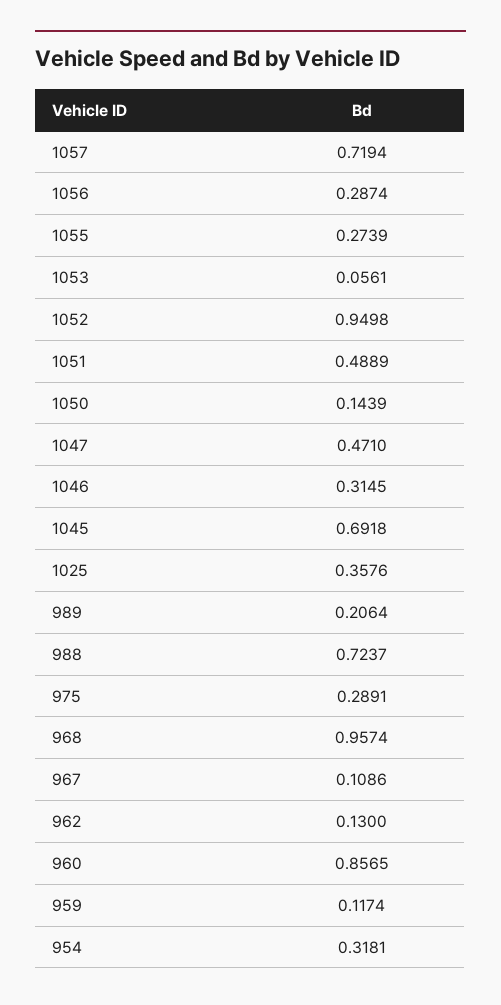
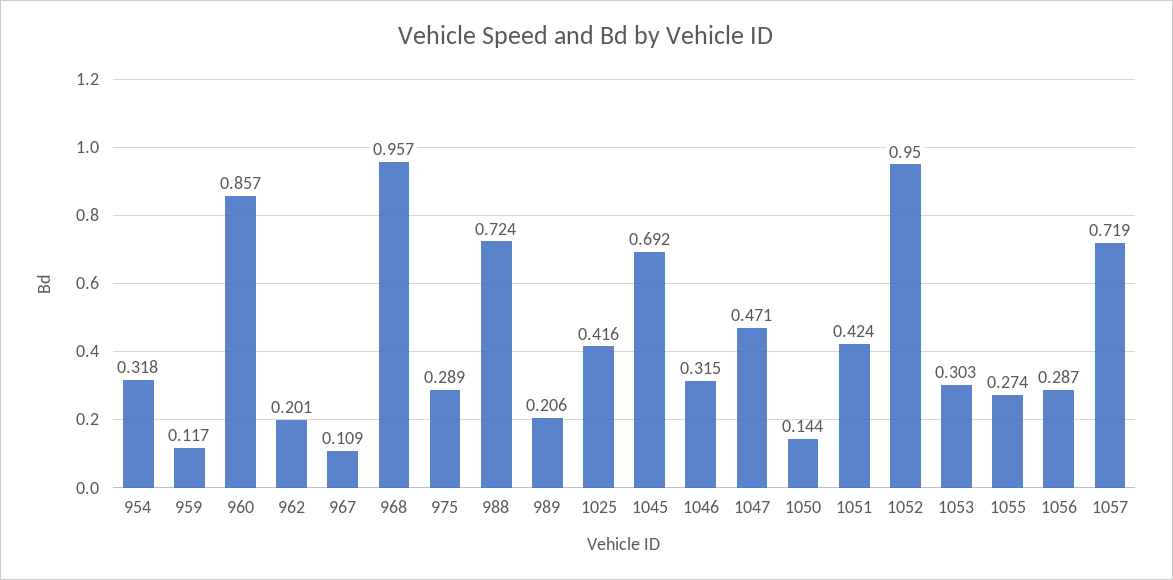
  {
    "1057": 0.7194,
    "1056": 0.2874,
    "1055": 0.2739,
-   "1053": 0.0561,
+   "1053": 0.303,
    "1052": 0.9498,
-   "1051": 0.4889,
+   "1051": 0.424,
    "1050": 0.1439,
    "1047": 0.471,
    "1046": 0.3145,
    "1045": 0.6918,
-   "1025": 0.3576,
+   "1025": 0.416,
    "989": 0.2064,
    "988": 0.7237,
    "975": 0.2891,
    "968": 0.9574,
    "967": 0.1086,
-   "962": 0.13,
+   "962": 0.201,
    "960": 0.8565,
    "959": 0.1174,
    "954": 0.3181
  }

